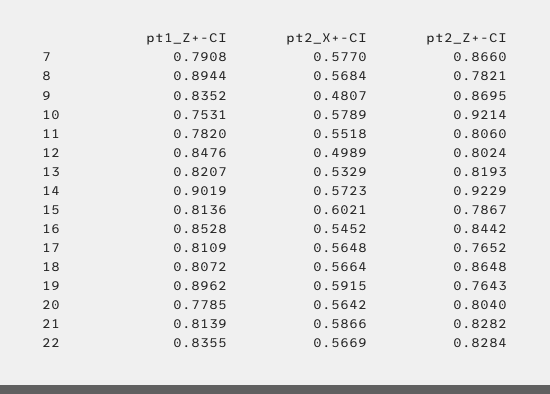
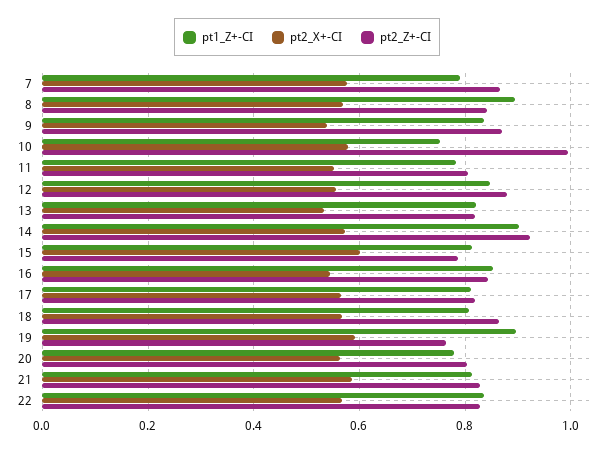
  {
    "pt1_Z+-CI": {
      "7": 0.7908,
      "8": 0.8944,
      "9": 0.8352,
      "10": 0.7531,
      "11": 0.782,
      "12": 0.8476,
      "13": 0.8207,
      "14": 0.9019,
      "15": 0.8136,
      "16": 0.8528,
      "17": 0.8109,
      "18": 0.8072,
      "19": 0.8962,
      "20": 0.7785,
      "21": 0.8139,
      "22": 0.8355
    },
    "pt2_X+-CI": {
      "7": 0.577,
      "8": 0.5684,
-     "9": 0.4807,
+     "9": 0.54,
      "10": 0.5789,
      "11": 0.5518,
-     "12": 0.4989,
+     "12": 0.56,
      "13": 0.5329,
      "14": 0.5723,
      "15": 0.6021,
      "16": 0.5452,
      "17": 0.5648,
      "18": 0.5664,
      "19": 0.5915,
      "20": 0.5642,
      "21": 0.5866,
      "22": 0.5669
    },
    "pt2_Z+-CI": {
      "7": 0.866,
-     "8": 0.7821,
+     "8": 0.84,
      "9": 0.8695,
-     "10": 0.9214,
+     "10": 1,
      "11": 0.806,
-     "12": 0.8024,
+     "12": 0.88,
      "13": 0.8193,
      "14": 0.9229,
      "15": 0.7867,
      "16": 0.8442,
-     "17": 0.7652,
+     "17": 0.82,
      "18": 0.8648,
      "19": 0.7643,
      "20": 0.804,
      "21": 0.8282,
      "22": 0.8284
    }
  }

